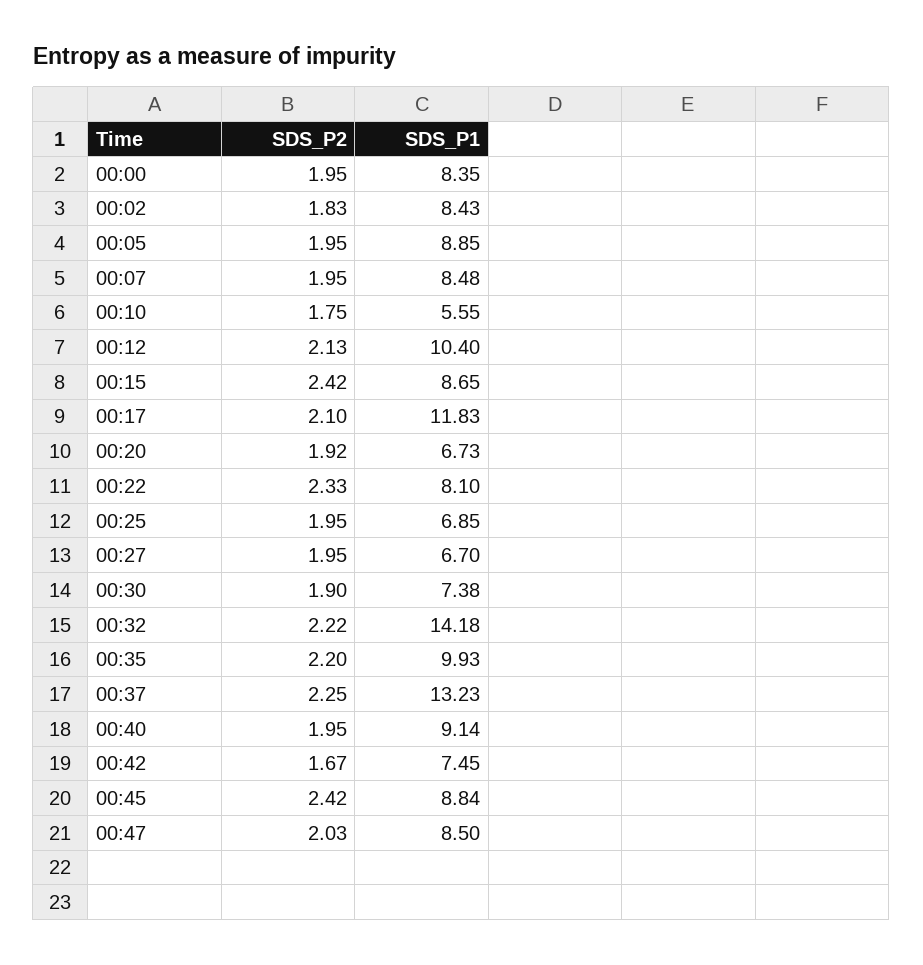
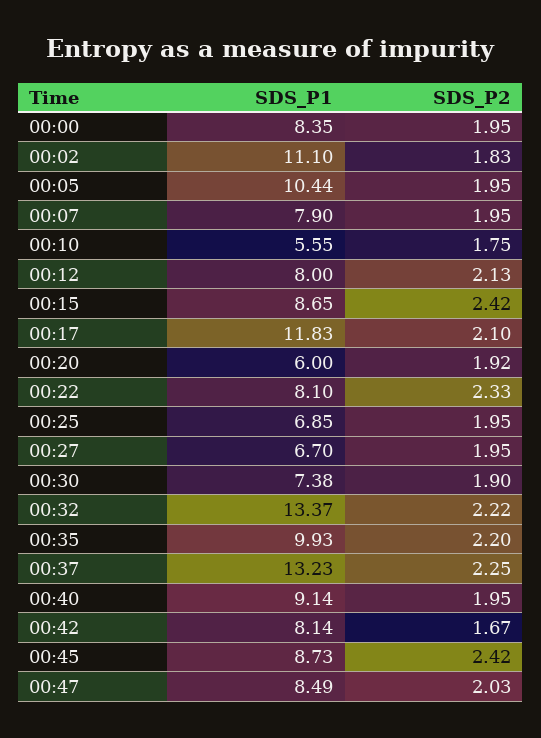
  {
    "SDS_P2": {
      "00:00": 1.95,
      "00:02": 1.83,
      "00:05": 1.95,
      "00:07": 1.95,
      "00:10": 1.75,
      "00:12": 2.13,
      "00:15": 2.42,
      "00:17": 2.1,
      "00:20": 1.92,
      "00:22": 2.33,
      "00:25": 1.95,
      "00:27": 1.95,
      "00:30": 1.9,
      "00:32": 2.22,
      "00:35": 2.2,
      "00:37": 2.25,
      "00:40": 1.95,
      "00:42": 1.67,
      "00:45": 2.42,
      "00:47": 2.03
    },
    "SDS_P1": {
      "00:00": 8.35,
-     "00:02": 8.43,
+     "00:02": 11.1,
-     "00:05": 8.85,
+     "00:05": 10.44,
-     "00:07": 8.48,
+     "00:07": 7.9,
      "00:10": 5.55,
-     "00:12": 10.4,
+     "00:12": 8,
      "00:15": 8.65,
      "00:17": 11.83,
-     "00:20": 6.73,
+     "00:20": 6,
      "00:22": 8.1,
      "00:25": 6.85,
      "00:27": 6.7,
      "00:30": 7.38,
-     "00:32": 14.18,
+     "00:32": 13.37,
      "00:35": 9.93,
      "00:37": 13.23,
      "00:40": 9.14,
-     "00:42": 7.45,
+     "00:42": 8.14,
-     "00:45": 8.84,
+     "00:45": 8.73,
-     "00:47": 8.5
+     "00:47": 8.49
    }
  }

